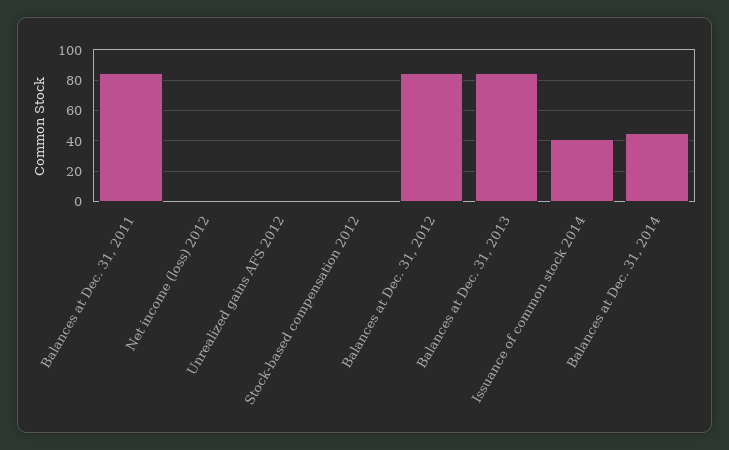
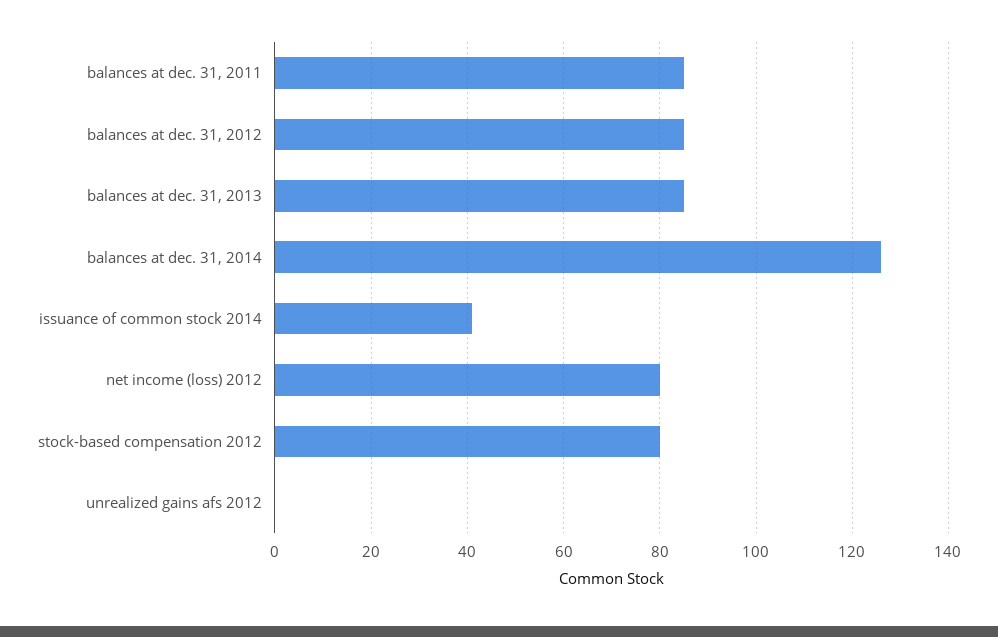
  {
    "Balances at Dec. 31, 2011": 85,
-   "Net income (loss) 2012": 0,
+   "Net income (loss) 2012": 80,
    "Unrealized gains AFS 2012": 0,
-   "Stock-based compensation 2012": 0,
+   "Stock-based compensation 2012": 80,
    "Balances at Dec. 31, 2012": 85,
    "Balances at Dec. 31, 2013": 85,
    "Issuance of common stock 2014": 40,
-   "Balances at Dec. 31, 2014": 45
+   "Balances at Dec. 31, 2014": 125
  }

